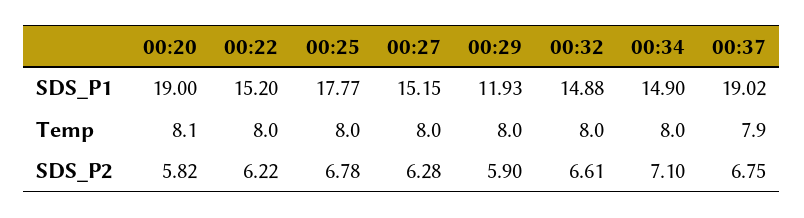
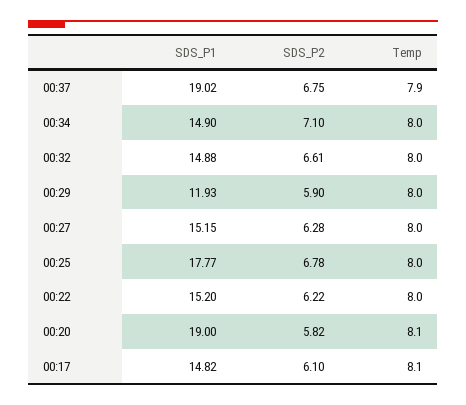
  {
    "00:20": {
      "SDS_P1": 19,
      "Temp": 8.1,
      "SDS_P2": 5.82
    },
    "00:22": {
      "SDS_P1": 15.2,
      "Temp": 8,
      "SDS_P2": 6.22
    },
    "00:25": {
      "SDS_P1": 17.77,
      "Temp": 8,
      "SDS_P2": 6.78
    },
    "00:27": {
      "SDS_P1": 15.15,
      "Temp": 8,
      "SDS_P2": 6.28
    },
    "00:29": {
      "SDS_P1": 11.93,
      "Temp": 8,
      "SDS_P2": 5.9
    },
    "00:32": {
      "SDS_P1": 14.88,
      "Temp": 8,
      "SDS_P2": 6.61
    },
    "00:34": {
      "SDS_P1": 14.9,
      "Temp": 8,
      "SDS_P2": 7.1
    },
    "00:37": {
      "SDS_P1": 19.02,
      "Temp": 7.9,
      "SDS_P2": 6.75
-   }
+   },
+   "00:17": {
+     "SDS_P1": 14.82,
+     "SDS_P2": 6.1,
+     "Temp": 8.1
+   }
  }

